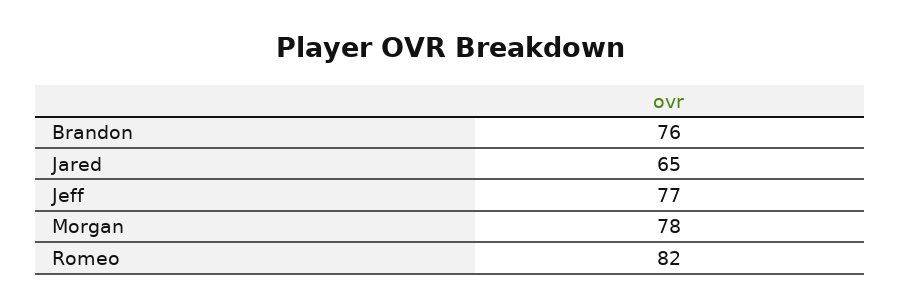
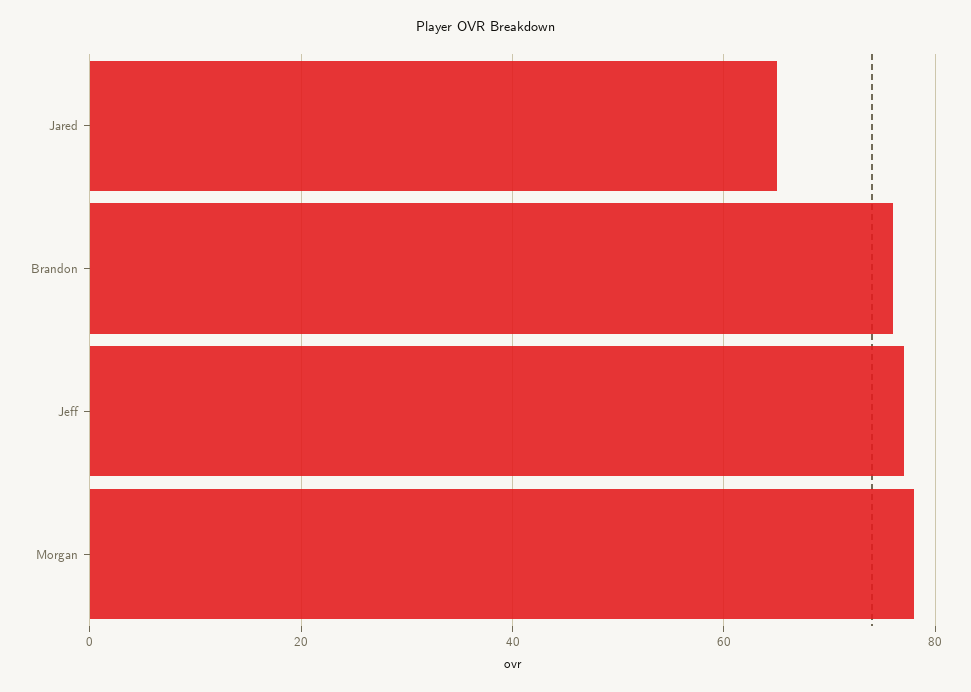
  {
    "Brandon": 76,
    "Jared": 65,
    "Jeff": 77,
-   "Morgan": 78,
+   "Morgan": 78
-   "Romeo": 82
  }

